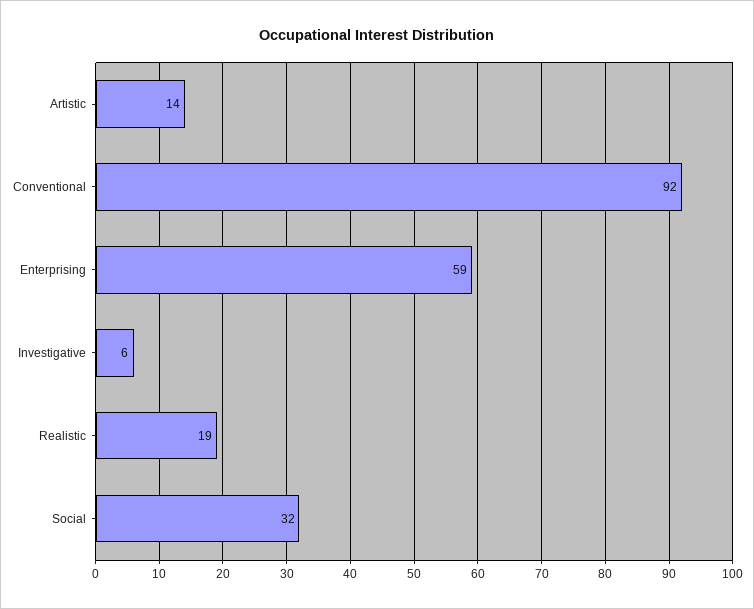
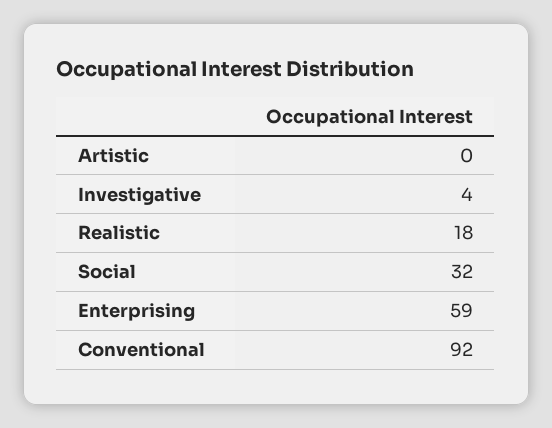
  {
-   "Artistic": 14,
+   "Artistic": 0,
    "Conventional": 92,
    "Enterprising": 59,
-   "Investigative": 6,
+   "Investigative": 4,
-   "Realistic": 19,
+   "Realistic": 18,
    "Social": 32
  }

